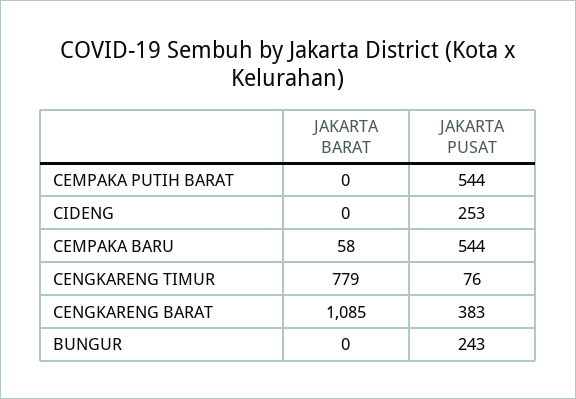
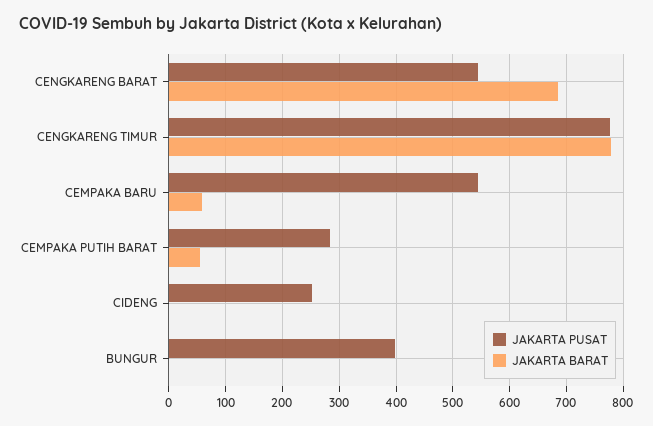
  {
    "JAKARTA BARAT": {
-     "CEMPAKA PUTIH BARAT": 0,
+     "CEMPAKA PUTIH BARAT": 60,
      "CIDENG": 0,
      "CEMPAKA BARU": 58,
      "CENGKARENG TIMUR": 779,
-     "CENGKARENG BARAT": 1085,
+     "CENGKARENG BARAT": 680,
      "BUNGUR": 0
    },
    "JAKARTA PUSAT": {
-     "CEMPAKA PUTIH BARAT": 544,
+     "CEMPAKA PUTIH BARAT": 280,
      "CIDENG": 253,
      "CEMPAKA BARU": 544,
-     "CENGKARENG TIMUR": 76,
+     "CENGKARENG TIMUR": 780,
-     "CENGKARENG BARAT": 383,
+     "CENGKARENG BARAT": 540,
-     "BUNGUR": 243
+     "BUNGUR": 400
    }
  }

